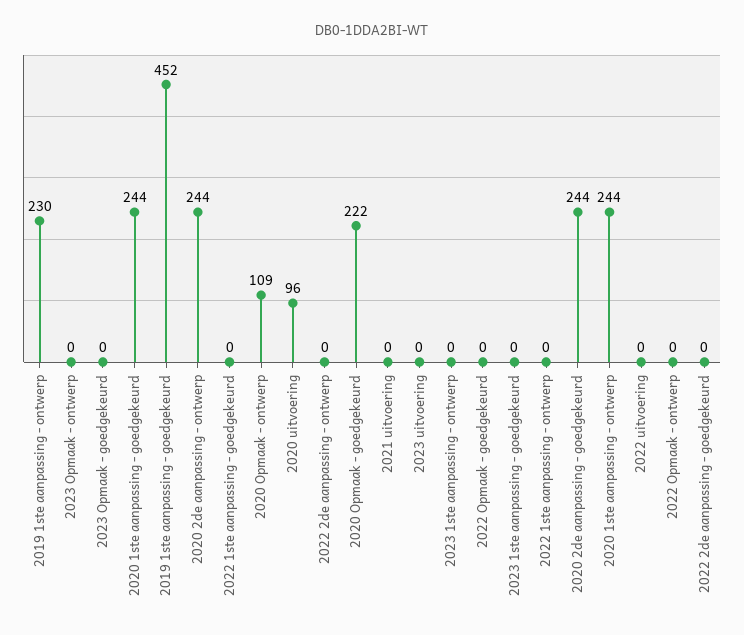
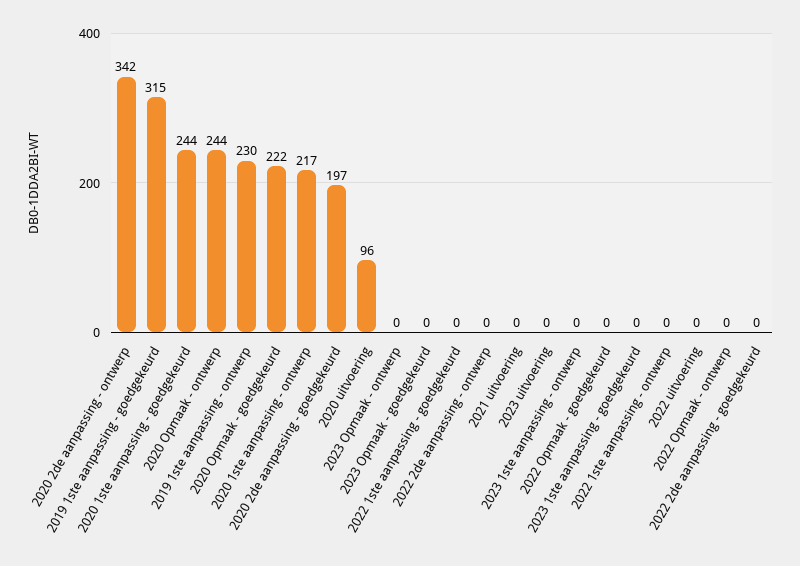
  {
    "2019 1ste aanpassing - ontwerp": 230,
    "2023 Opmaak - ontwerp": 0,
    "2023 Opmaak - goedgekeurd": 0,
    "2020 1ste aanpassing - goedgekeurd": 244,
-   "2019 1ste aanpassing - goedgekeurd": 452,
+   "2019 1ste aanpassing - goedgekeurd": 315,
-   "2020 2de aanpassing - ontwerp": 244,
+   "2020 2de aanpassing - ontwerp": 342,
    "2022 1ste aanpassing - goedgekeurd": 0,
-   "2020 Opmaak - ontwerp": 109,
+   "2020 Opmaak - ontwerp": 244,
    "2020 uitvoering": 96,
    "2022 2de aanpassing - ontwerp": 0,
    "2020 Opmaak - goedgekeurd": 222,
    "2021 uitvoering": 0,
    "2023 uitvoering": 0,
    "2023 1ste aanpassing - ontwerp": 0,
    "2022 Opmaak - goedgekeurd": 0,
    "2023 1ste aanpassing - goedgekeurd": 0,
    "2022 1ste aanpassing - ontwerp": 0,
-   "2020 2de aanpassing - goedgekeurd": 244,
+   "2020 2de aanpassing - goedgekeurd": 197,
-   "2020 1ste aanpassing - ontwerp": 244,
+   "2020 1ste aanpassing - ontwerp": 217,
    "2022 uitvoering": 0,
    "2022 Opmaak - ontwerp": 0,
    "2022 2de aanpassing - goedgekeurd": 0
  }

